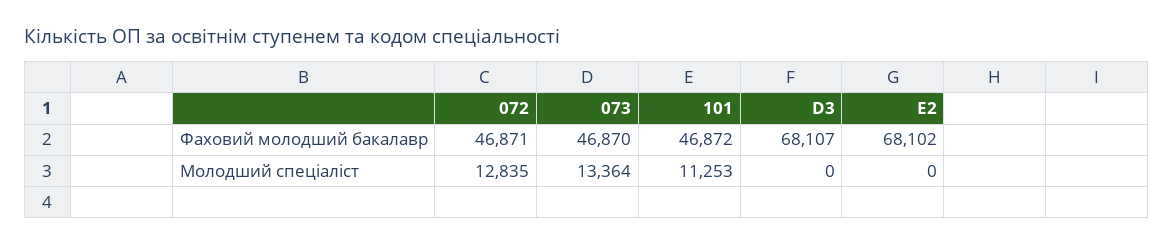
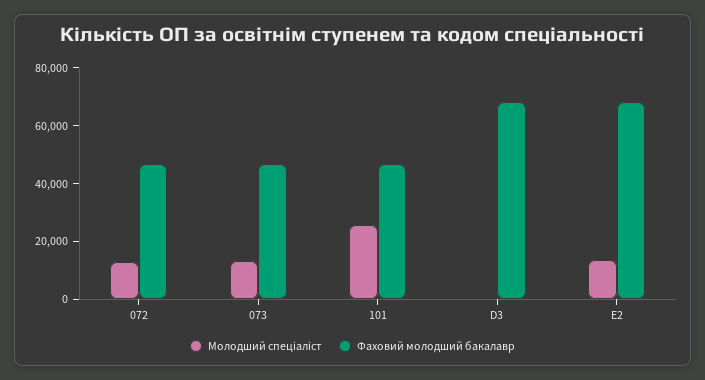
  {
    "Фаховий молодший бакалавр": {
      "072": 46871,
      "073": 46870,
      "101": 46872,
      "D3": 68107,
      "E2": 68102
    },
    "Молодший спеціаліст": {
      "072": 12835,
      "073": 13364,
-     "101": 11253,
+     "101": 25000,
      "D3": 0,
-     "E2": 0
+     "E2": 15000
    }
  }

